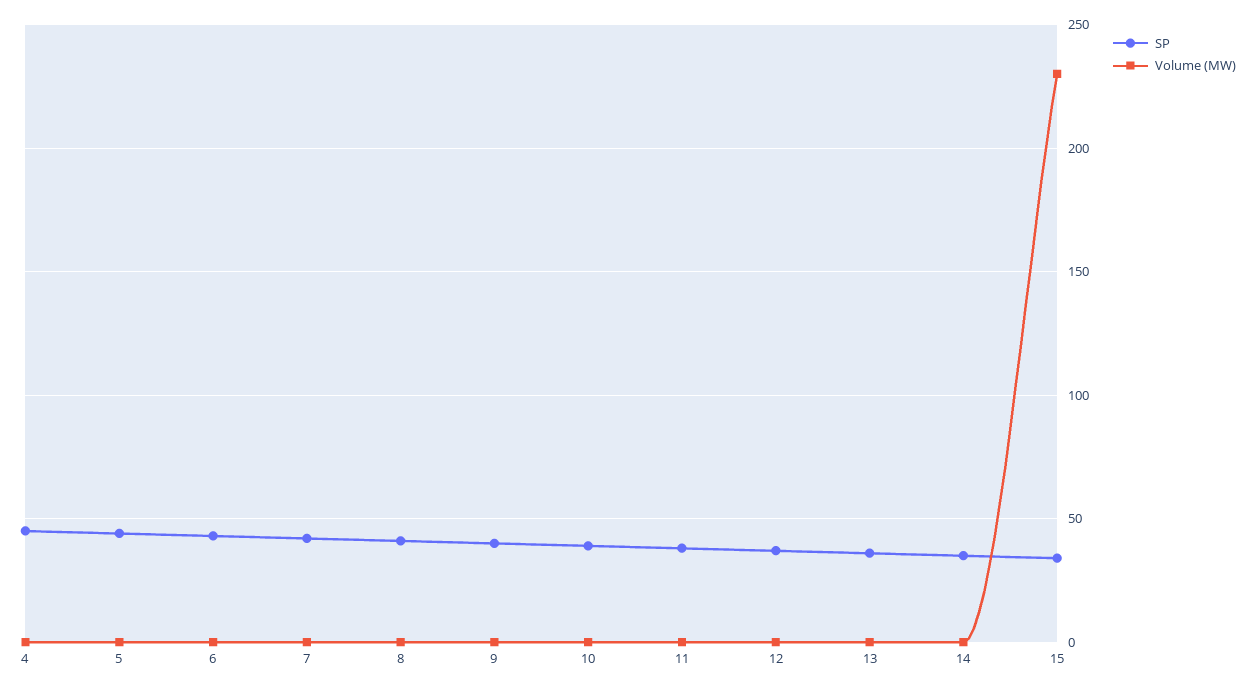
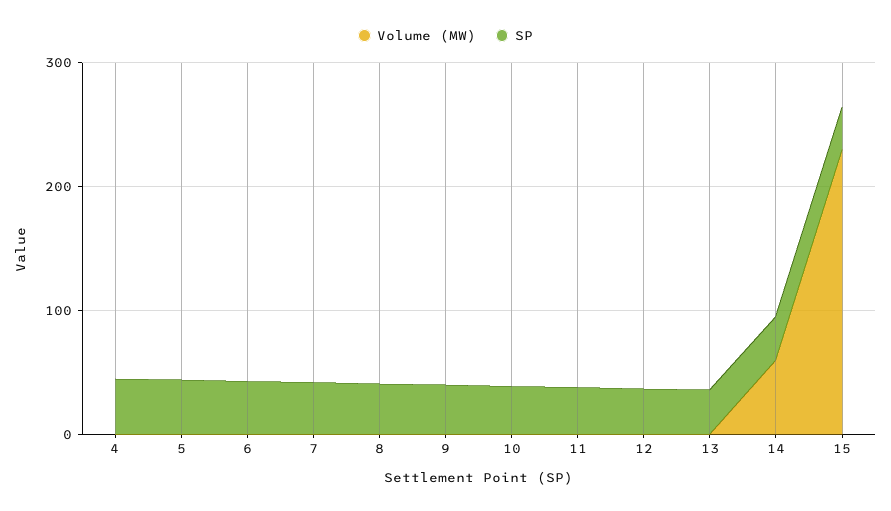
  {
    "SP": {
      "4": 45,
      "5": 45,
      "6": 45,
      "7": 40,
      "8": 40,
      "9": 40,
      "10": 40,
      "11": 40,
      "12": 35,
      "13": 35,
      "14": 35,
      "15": 35
    },
    "Volume (MW)": {
      "4": 0,
      "5": 0,
      "6": 0,
      "7": 0,
      "8": 0,
      "9": 0,
      "10": 0,
      "11": 0,
      "12": 0,
      "13": 0,
-     "14": 0,
+     "14": 60,
      "15": 230
    }
  }

